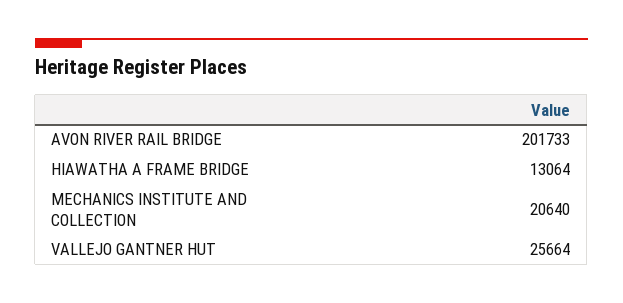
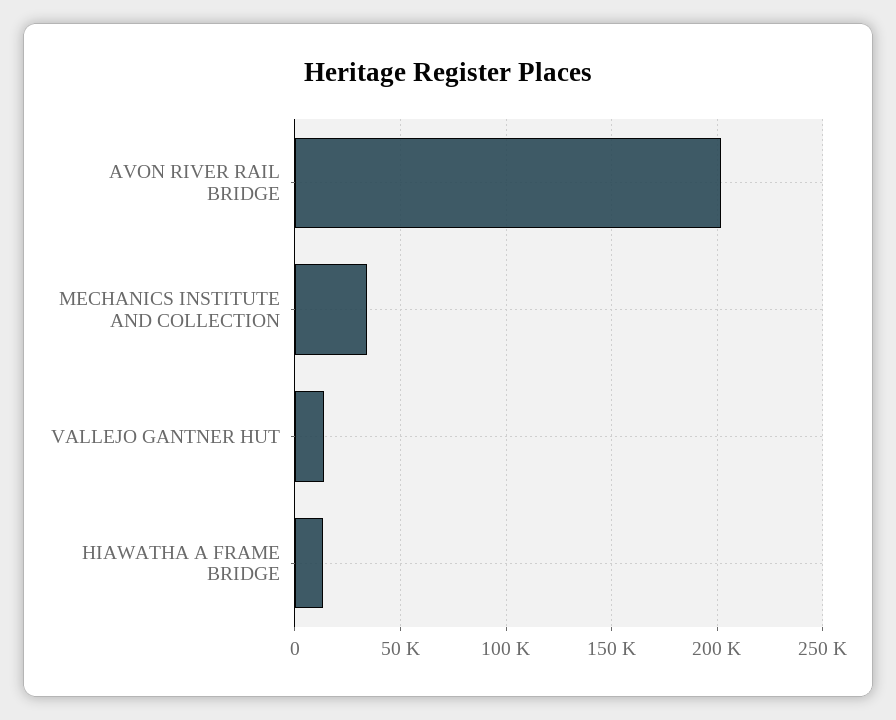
  {
    "AVON RIVER RAIL BRIDGE": 201733,
    "HIAWATHA A FRAME BRIDGE": 13064,
-   "MECHANICS INSTITUTE AND COLLECTION": 20640,
+   "MECHANICS INSTITUTE AND COLLECTION": 35000,
-   "VALLEJO GANTNER HUT": 25664
+   "VALLEJO GANTNER HUT": 15000
  }

